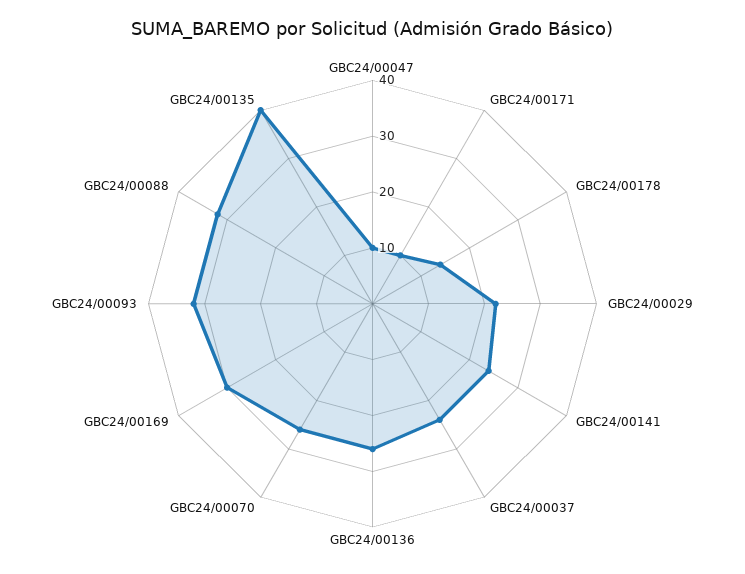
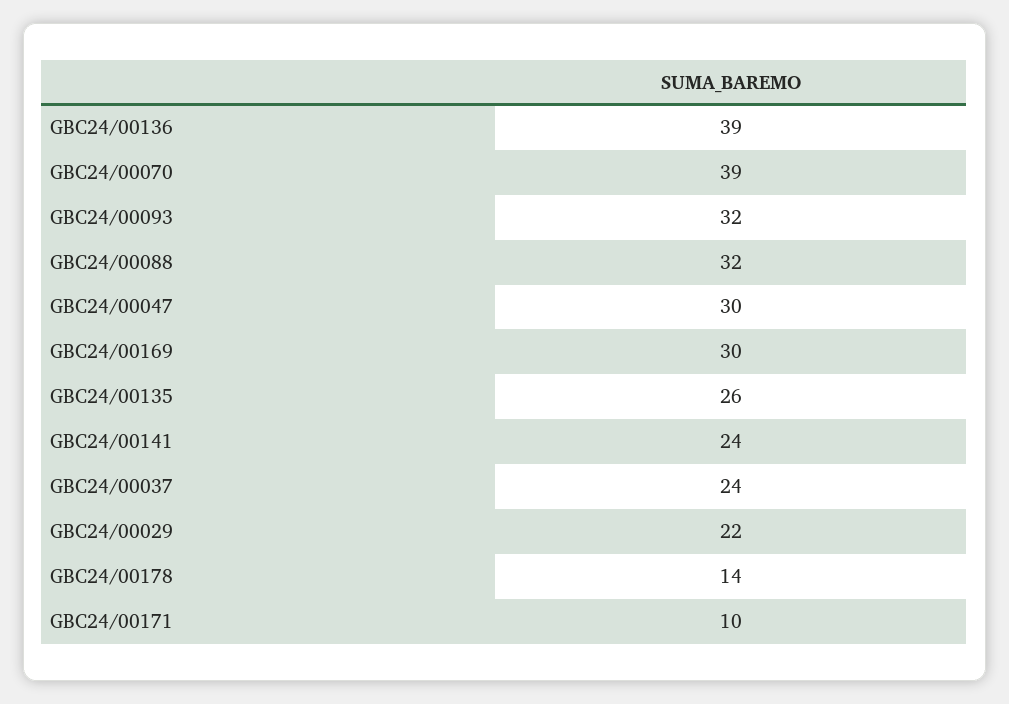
  {
-   "GBC24/00047": 10,
+   "GBC24/00047": 30,
    "GBC24/00171": 10,
    "GBC24/00178": 14,
    "GBC24/00029": 22,
    "GBC24/00141": 24,
    "GBC24/00037": 24,
-   "GBC24/00136": 25,
+   "GBC24/00136": 39,
-   "GBC24/00070": 25,
+   "GBC24/00070": 39,
    "GBC24/00169": 30,
    "GBC24/00093": 32,
    "GBC24/00088": 32,
-   "GBC24/00135": 40
+   "GBC24/00135": 26
  }

